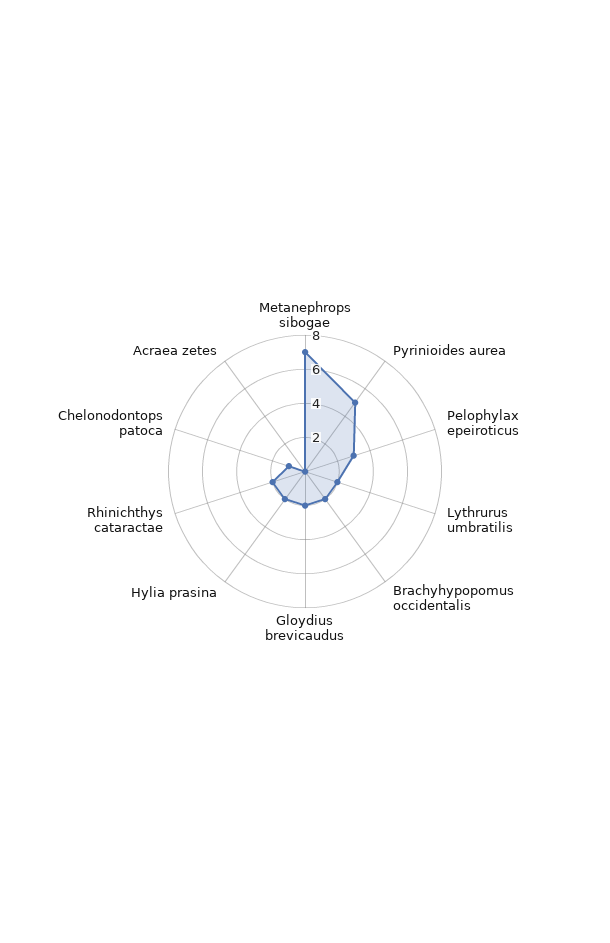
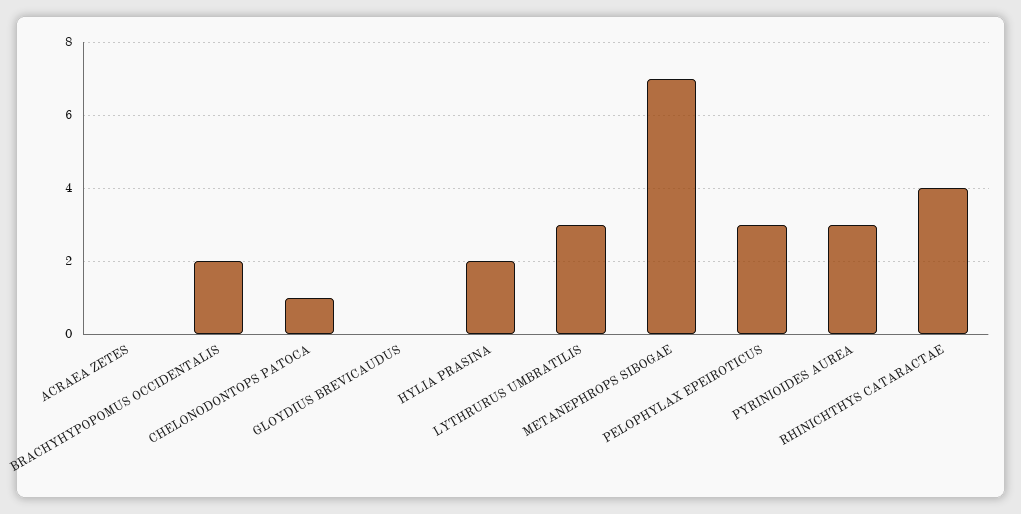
  {
    "Metanephrops sibogae": 7,
-   "Pyrinioides aurea": 5,
+   "Pyrinioides aurea": 3,
    "Pelophylax epeiroticus": 3,
-   "Lythrurus umbratilis": 2,
+   "Lythrurus umbratilis": 3,
    "Brachyhypopomus occidentalis": 2,
-   "Gloydius brevicaudus": 2,
+   "Gloydius brevicaudus": 0,
    "Hylia prasina": 2,
-   "Rhinichthys cataractae": 2,
+   "Rhinichthys cataractae": 4,
    "Chelonodontops patoca": 1,
    "Acraea zetes": 0
  }

